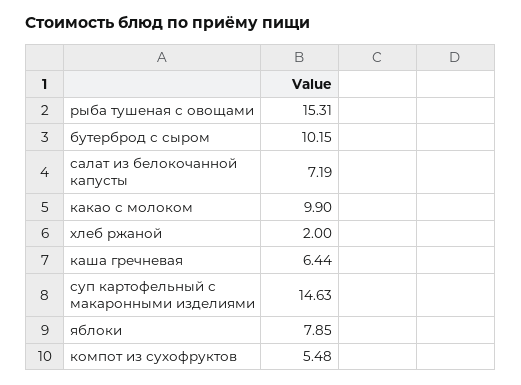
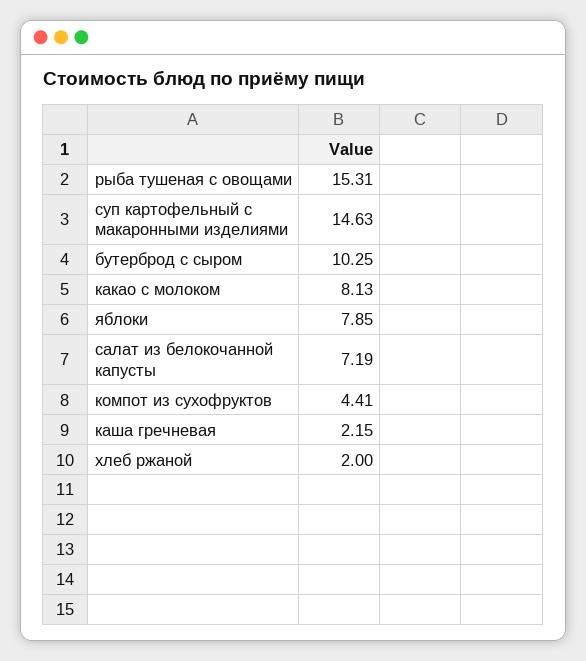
  {
    "рыба тушеная с овощами": 15.31,
-   "бутерброд с сыром": 10.15,
+   "бутерброд с сыром": 10.25,
    "салат из белокочанной капусты": 7.19,
-   "какао с молоком": 9.9,
+   "какао с молоком": 8.13,
    "хлеб ржаной": 2,
-   "каша гречневая": 6.44,
+   "каша гречневая": 2.15,
    "суп картофельный с макаронными изделиями": 14.63,
    "яблоки": 7.85,
-   "компот из сухофруктов": 5.48
+   "компот из сухофруктов": 4.41
  }

